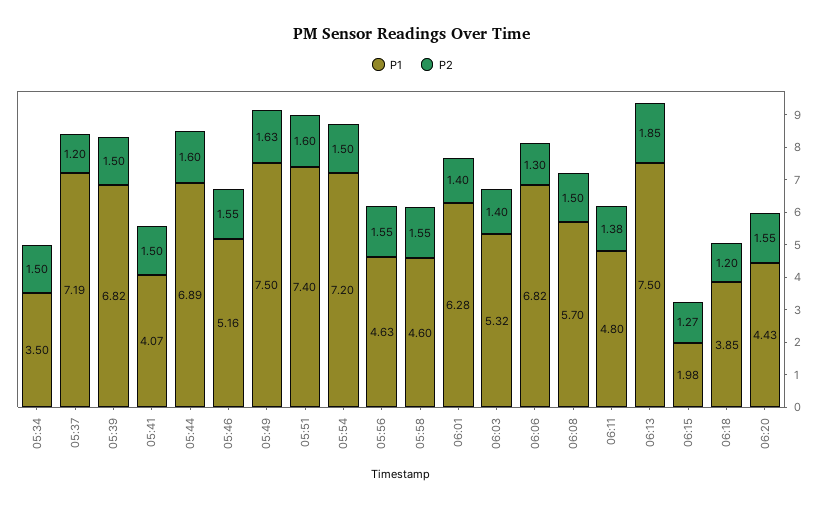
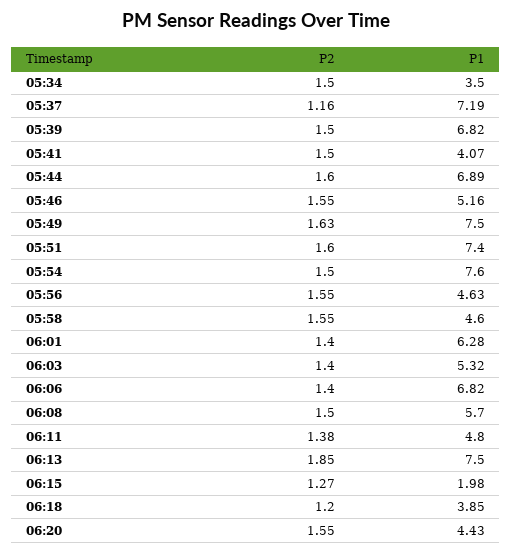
  {
    "P1": {
      "05:34": 3.5,
      "05:37": 7.19,
      "05:39": 6.82,
      "05:41": 4.07,
      "05:44": 6.89,
      "05:46": 5.16,
      "05:49": 7.5,
      "05:51": 7.4,
-     "05:54": 7.2,
+     "05:54": 7.6,
      "05:56": 4.63,
      "05:58": 4.6,
      "06:01": 6.28,
      "06:03": 5.32,
      "06:06": 6.82,
      "06:08": 5.7,
      "06:11": 4.8,
      "06:13": 7.5,
      "06:15": 1.98,
      "06:18": 3.85,
      "06:20": 4.43
    },
    "P2": {
      "05:34": 1.5,
-     "05:37": 1.2,
+     "05:37": 1.16,
      "05:39": 1.5,
      "05:41": 1.5,
      "05:44": 1.6,
      "05:46": 1.55,
      "05:49": 1.63,
      "05:51": 1.6,
      "05:54": 1.5,
      "05:56": 1.55,
      "05:58": 1.55,
      "06:01": 1.4,
      "06:03": 1.4,
-     "06:06": 1.3,
+     "06:06": 1.4,
      "06:08": 1.5,
      "06:11": 1.38,
      "06:13": 1.85,
      "06:15": 1.27,
      "06:18": 1.2,
      "06:20": 1.55
    }
  }

